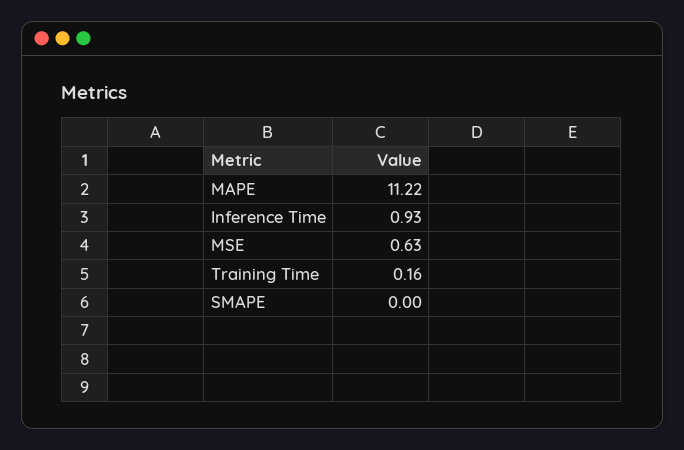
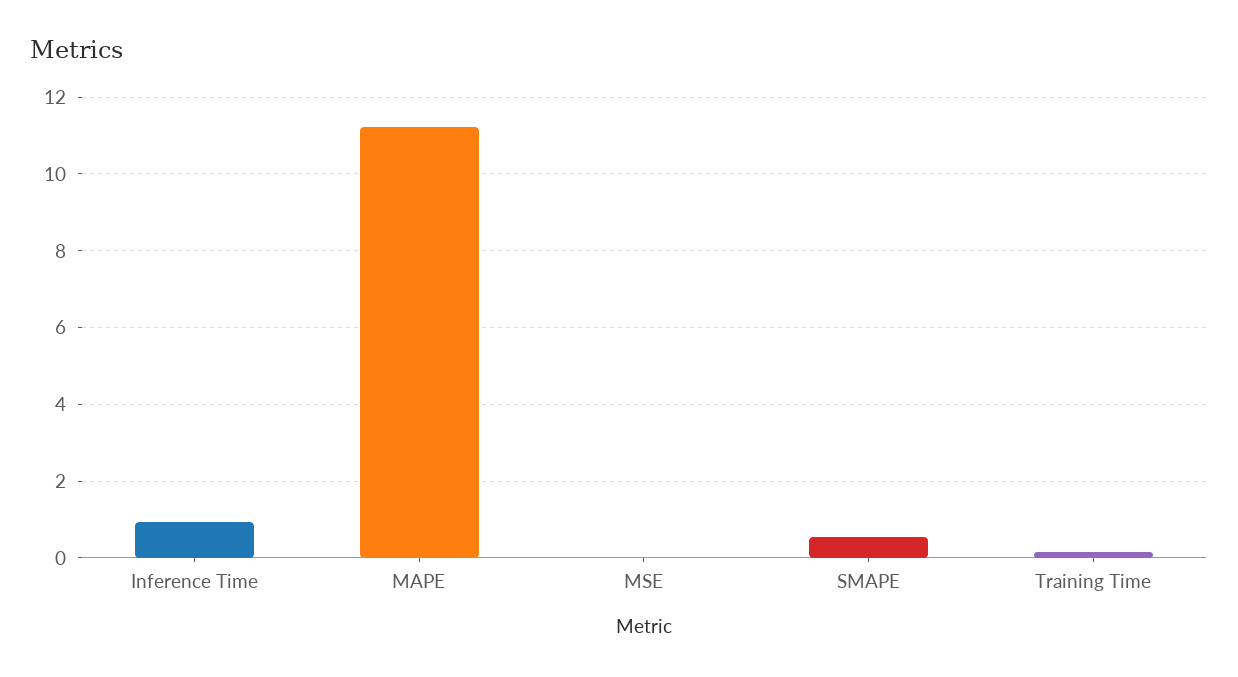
  {
    "MAPE": 11.22,
    "Inference Time": 0.93,
-   "MSE": 0.63,
+   "MSE": 0,
    "Training Time": 0.16,
-   "SMAPE": 0
+   "SMAPE": 0.6
  }

